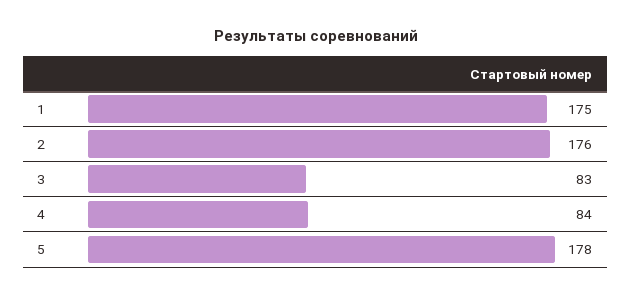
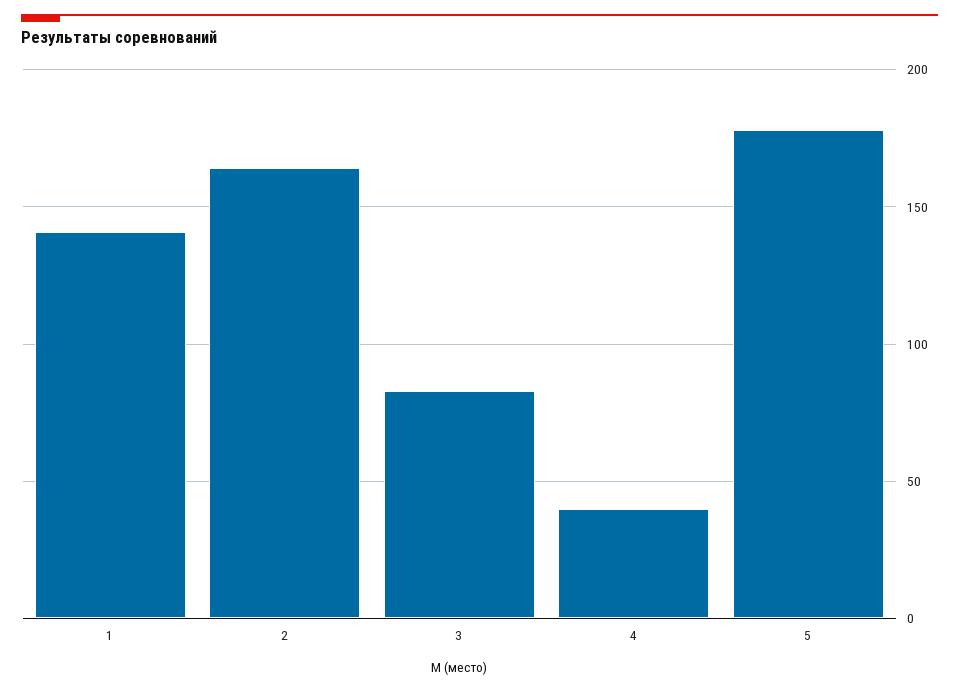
  {
-   "1": 175,
+   "1": 140,
-   "2": 176,
+   "2": 165,
    "3": 83,
-   "4": 84,
+   "4": 40,
    "5": 178
  }

